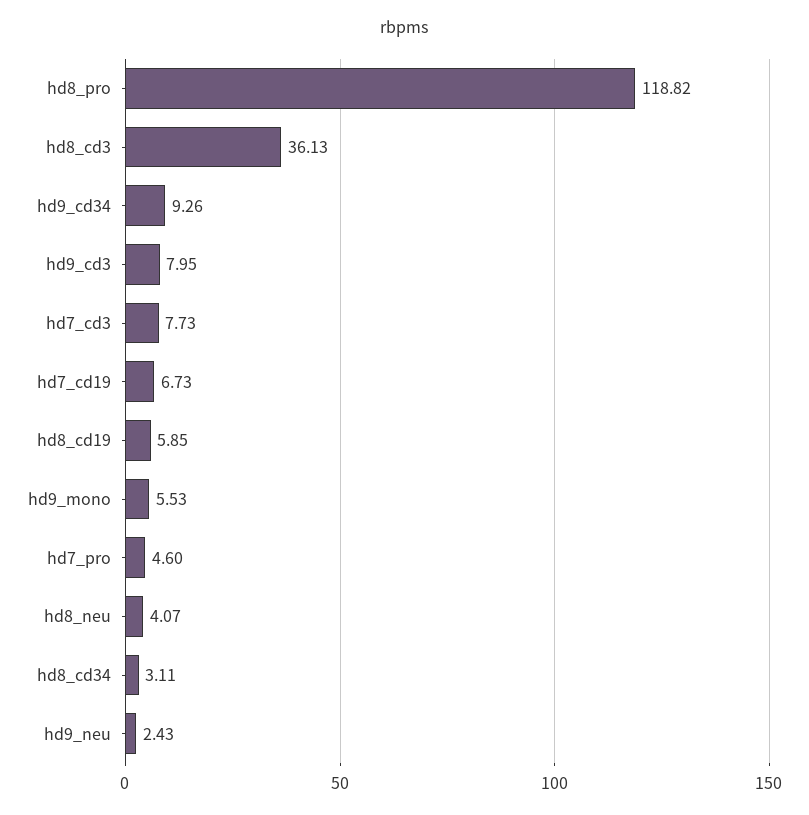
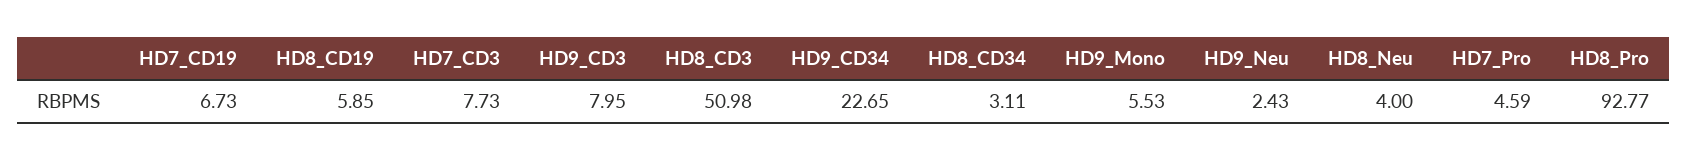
  {
-   "hd8_pro": 118.82,
+   "hd8_pro": 92.77,
-   "hd8_cd3": 36.13,
+   "hd8_cd3": 50.98,
-   "hd9_cd34": 9.26,
+   "hd9_cd34": 22.65,
    "hd9_cd3": 7.95,
    "hd7_cd3": 7.73,
    "hd7_cd19": 6.73,
    "hd8_cd19": 5.85,
    "hd9_mono": 5.53,
-   "hd7_pro": 4.6,
+   "hd7_pro": 4.59,
-   "hd8_neu": 4.07,
+   "hd8_neu": 4,
    "hd8_cd34": 3.11,
    "hd9_neu": 2.43
  }

